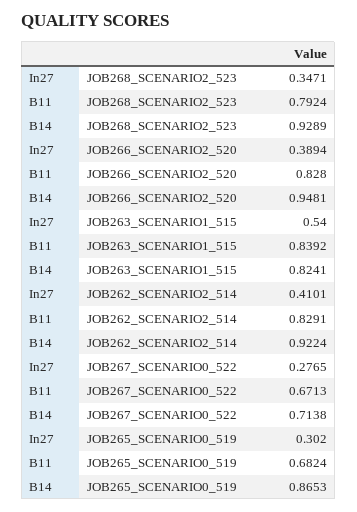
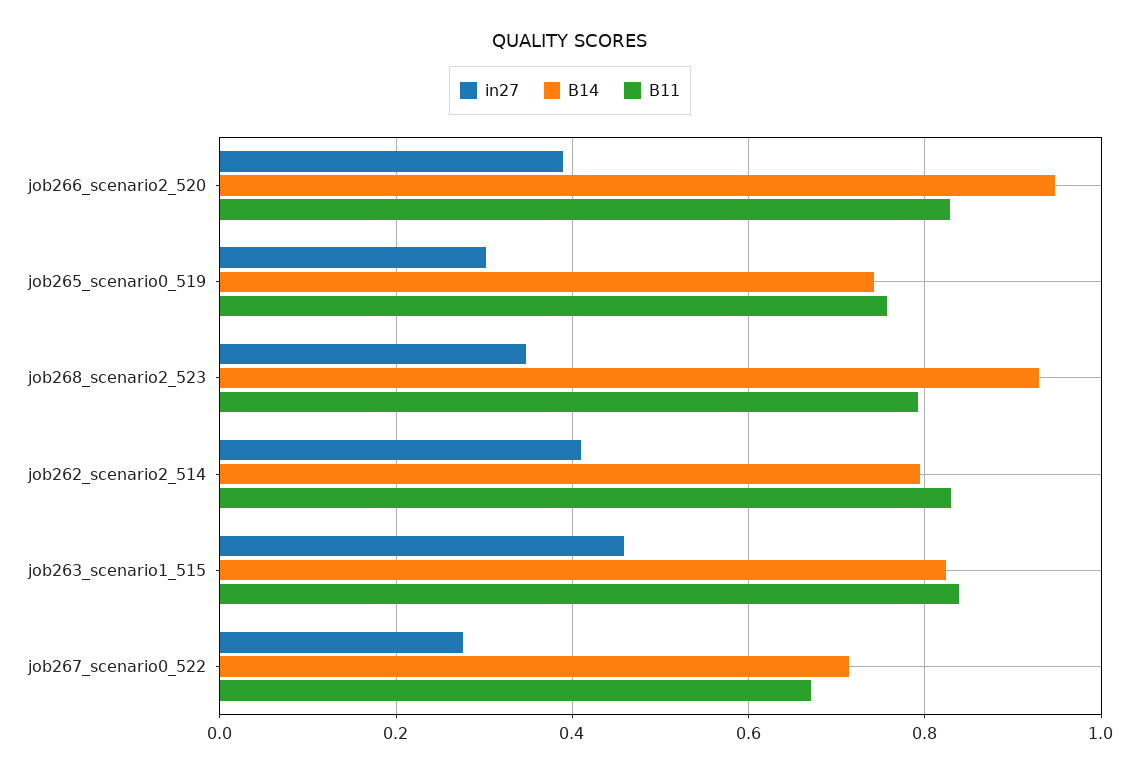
  {
    "In27": {
      "JOB268_SCENARIO2_523": 0.3471,
      "JOB266_SCENARIO2_520": 0.3894,
-     "JOB263_SCENARIO1_515": 0.54,
+     "JOB263_SCENARIO1_515": 0.46,
      "JOB262_SCENARIO2_514": 0.4101,
      "JOB267_SCENARIO0_522": 0.2765,
      "JOB265_SCENARIO0_519": 0.302
    },
    "B11": {
      "JOB268_SCENARIO2_523": 0.7924,
      "JOB266_SCENARIO2_520": 0.828,
      "JOB263_SCENARIO1_515": 0.8392,
      "JOB262_SCENARIO2_514": 0.8291,
      "JOB267_SCENARIO0_522": 0.6713,
-     "JOB265_SCENARIO0_519": 0.6824
+     "JOB265_SCENARIO0_519": 0.76
    },
    "B14": {
      "JOB268_SCENARIO2_523": 0.9289,
      "JOB266_SCENARIO2_520": 0.9481,
      "JOB263_SCENARIO1_515": 0.8241,
-     "JOB262_SCENARIO2_514": 0.9224,
+     "JOB262_SCENARIO2_514": 0.8,
      "JOB267_SCENARIO0_522": 0.7138,
-     "JOB265_SCENARIO0_519": 0.8653
+     "JOB265_SCENARIO0_519": 0.74
    }
  }

